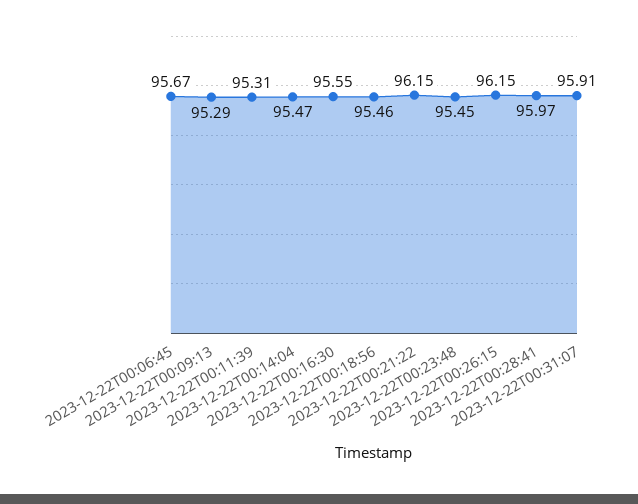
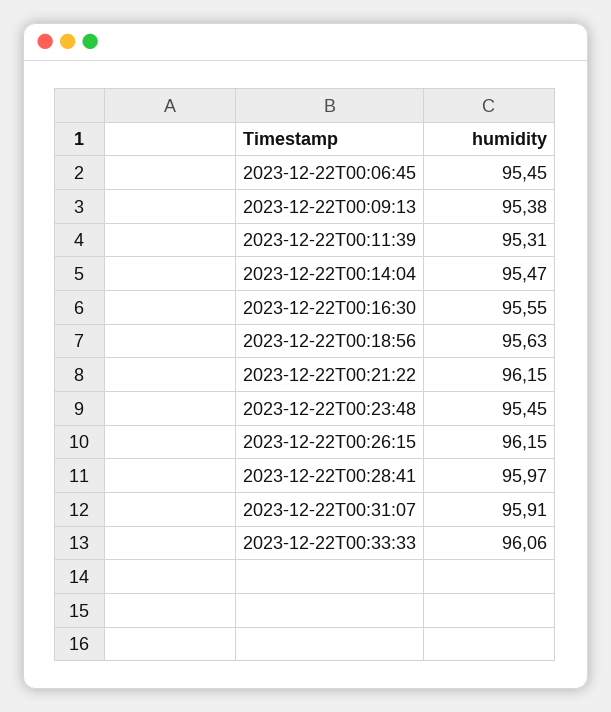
  {
-   "2023-12-22T00:06:45": 95.67,
+   "2023-12-22T00:06:45": 95.45,
-   "2023-12-22T00:09:13": 95.29,
+   "2023-12-22T00:09:13": 95.38,
    "2023-12-22T00:11:39": 95.31,
    "2023-12-22T00:14:04": 95.47,
    "2023-12-22T00:16:30": 95.55,
-   "2023-12-22T00:18:56": 95.46,
+   "2023-12-22T00:18:56": 95.63,
    "2023-12-22T00:21:22": 96.15,
    "2023-12-22T00:23:48": 95.45,
    "2023-12-22T00:26:15": 96.15,
    "2023-12-22T00:28:41": 95.97,
-   "2023-12-22T00:31:07": 95.91
+   "2023-12-22T00:31:07": 95.91,
+   "2023-12-22T00:33:33": 96.06
  }

